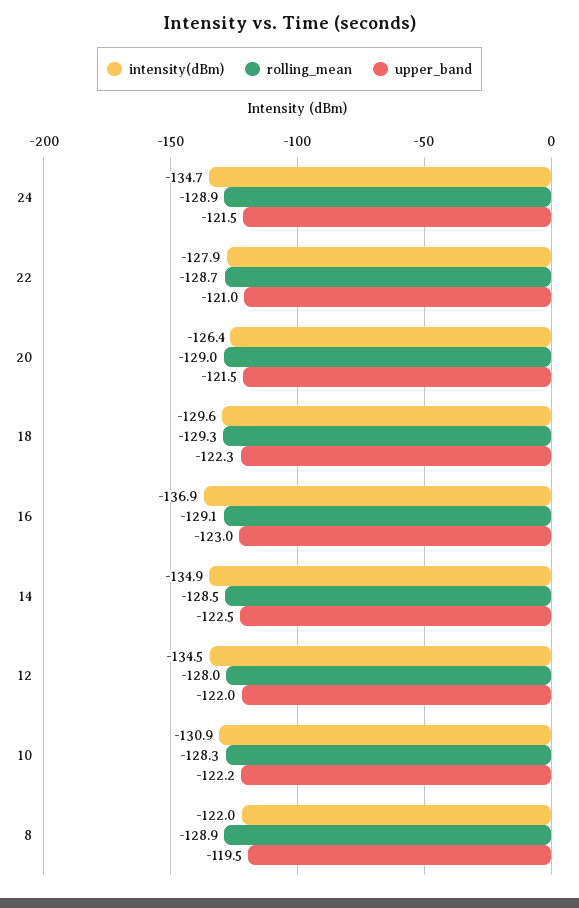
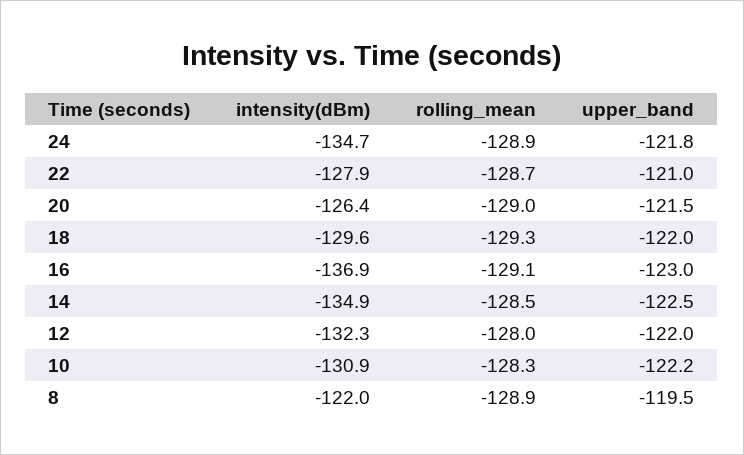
  {
    "intensity(dBm)": {
      "24": -134.7,
      "22": -127.9,
      "20": -126.4,
      "18": -129.6,
      "16": -136.9,
      "14": -134.9,
-     "12": -134.5,
+     "12": -132.3,
      "10": -130.9,
      "8": -122
    },
    "rolling_mean": {
      "24": -128.9,
      "22": -128.7,
      "20": -129,
      "18": -129.3,
      "16": -129.1,
      "14": -128.5,
      "12": -128,
      "10": -128.3,
      "8": -128.9
    },
    "upper_band": {
-     "24": -121.5,
+     "24": -121.8,
      "22": -121,
      "20": -121.5,
-     "18": -122.3,
+     "18": -122,
      "16": -123,
      "14": -122.5,
      "12": -122,
      "10": -122.2,
      "8": -119.5
    }
  }

